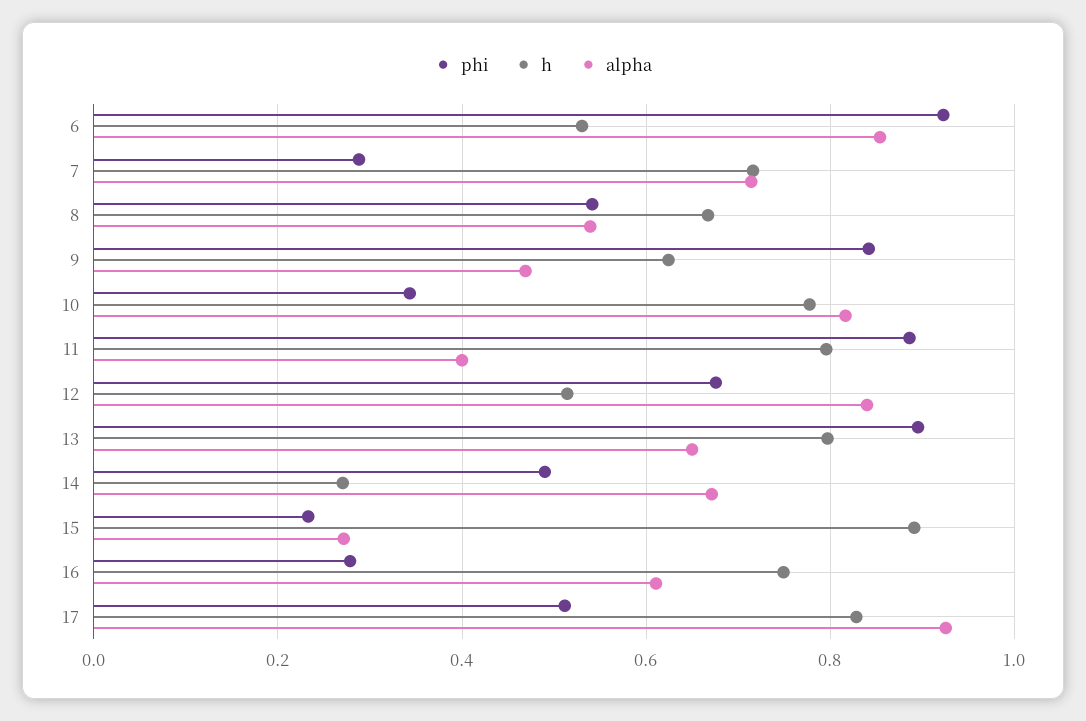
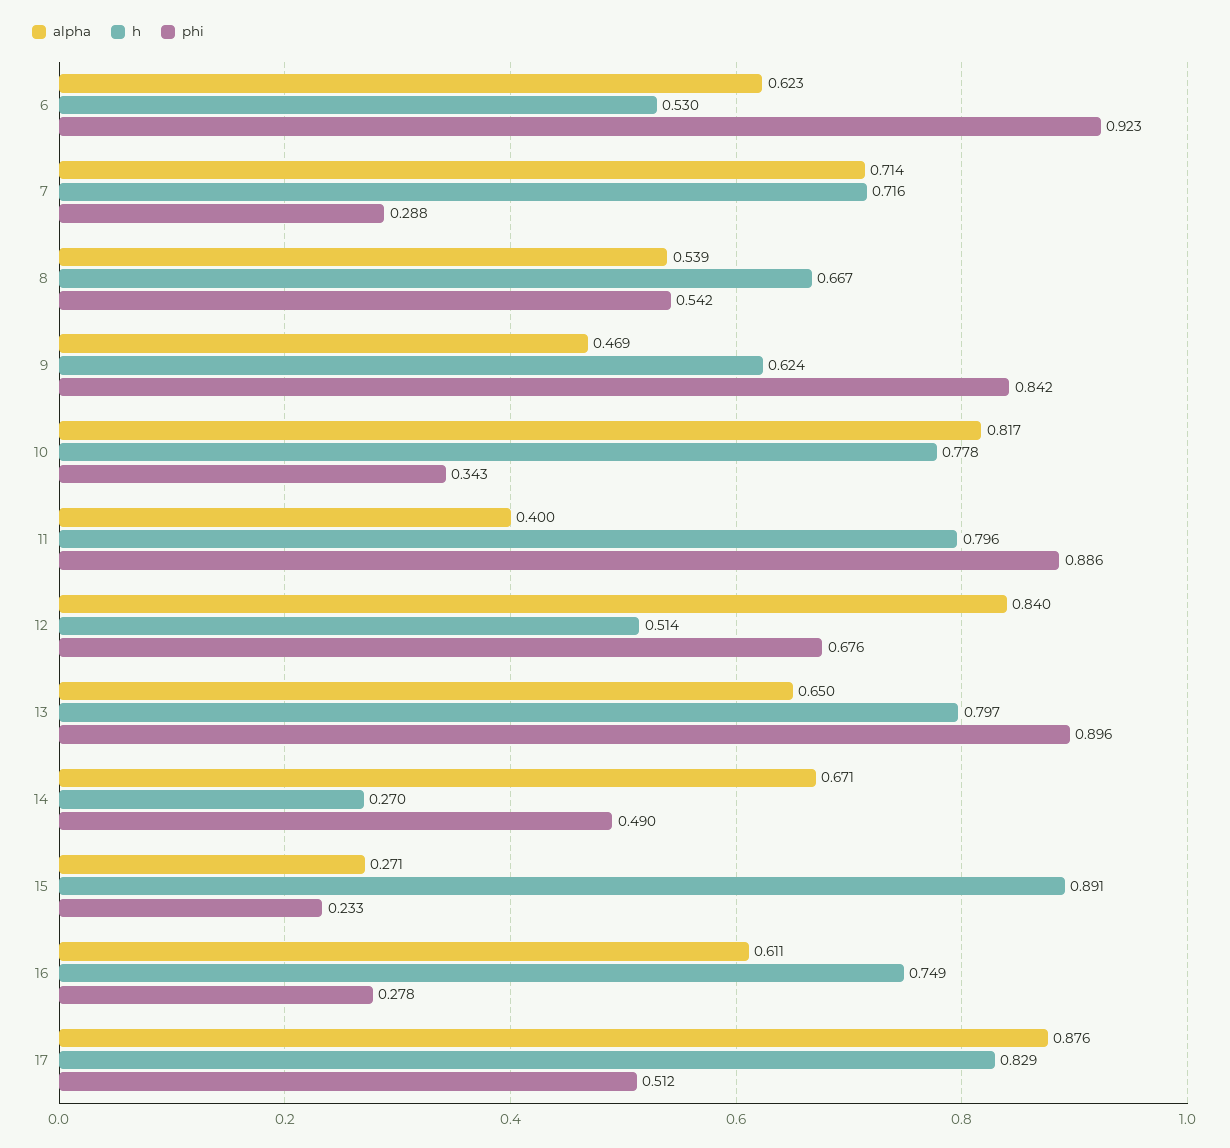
  {
    "phi": {
      "6": 0.923,
      "7": 0.288,
      "8": 0.542,
      "9": 0.842,
      "10": 0.343,
      "11": 0.886,
      "12": 0.676,
      "13": 0.896,
      "14": 0.49,
      "15": 0.233,
      "16": 0.278,
      "17": 0.512
    },
    "h": {
      "6": 0.53,
      "7": 0.716,
      "8": 0.667,
      "9": 0.624,
      "10": 0.778,
      "11": 0.796,
      "12": 0.514,
      "13": 0.797,
      "14": 0.27,
      "15": 0.891,
      "16": 0.749,
      "17": 0.829
    },
    "alpha": {
-     "6": 0.86,
+     "6": 0.623,
      "7": 0.714,
      "8": 0.539,
      "9": 0.469,
      "10": 0.817,
      "11": 0.4,
      "12": 0.84,
      "13": 0.65,
      "14": 0.671,
      "15": 0.271,
      "16": 0.611,
-     "17": 0.92
+     "17": 0.876
    }
  }

